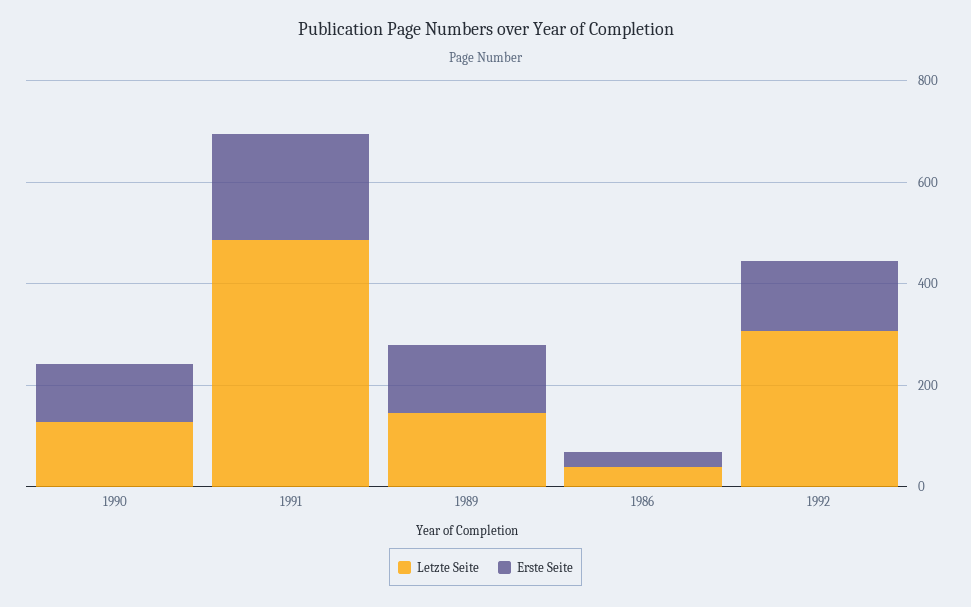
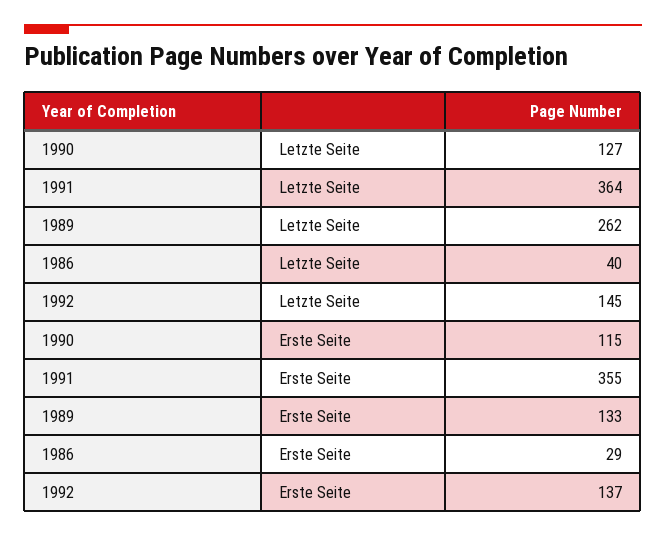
  {
    "Letzte Seite": {
      "1990": 127,
-     "1991": 500,
+     "1991": 364,
-     "1989": 150,
+     "1989": 262,
      "1986": 40,
-     "1992": 300
+     "1992": 145
    },
    "Erste Seite": {
      "1990": 115,
-     "1991": 200,
+     "1991": 355,
      "1989": 133,
      "1986": 29,
      "1992": 137
    }
  }

